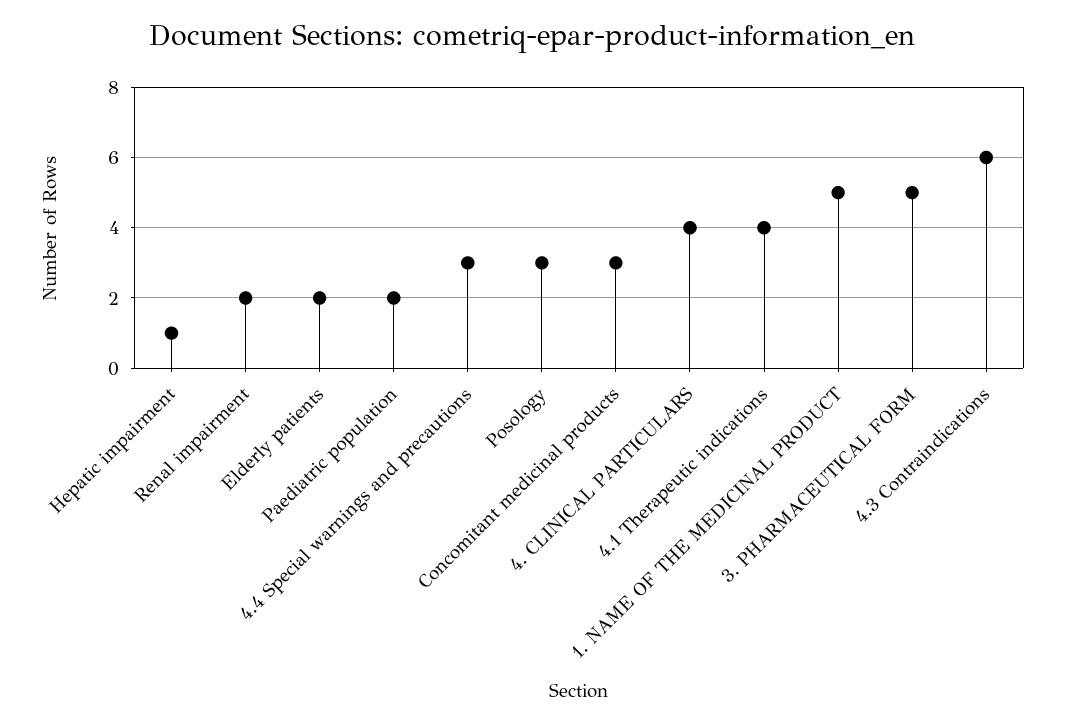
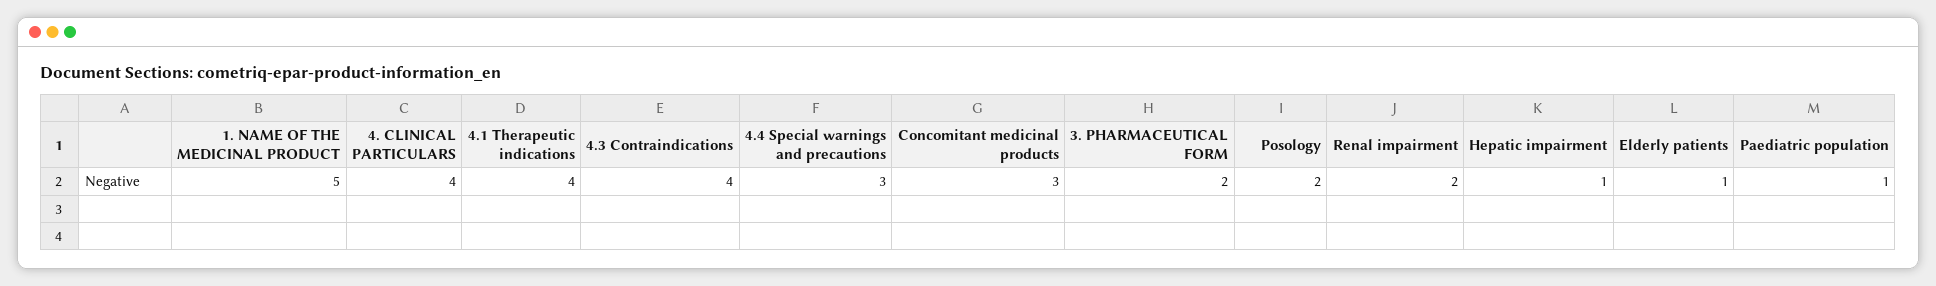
  {
    "Hepatic impairment": 1,
    "Renal impairment": 2,
-   "Elderly patients": 2,
+   "Elderly patients": 1,
-   "Paediatric population": 2,
+   "Paediatric population": 1,
    "4.4 Special warnings and precautions": 3,
-   "Posology": 3,
+   "Posology": 2,
    "Concomitant medicinal products": 3,
    "4. CLINICAL PARTICULARS": 4,
    "4.1 Therapeutic indications": 4,
    "1. NAME OF THE MEDICINAL PRODUCT": 5,
-   "3. PHARMACEUTICAL FORM": 5,
+   "3. PHARMACEUTICAL FORM": 2,
-   "4.3 Contraindications": 6
+   "4.3 Contraindications": 4
  }

